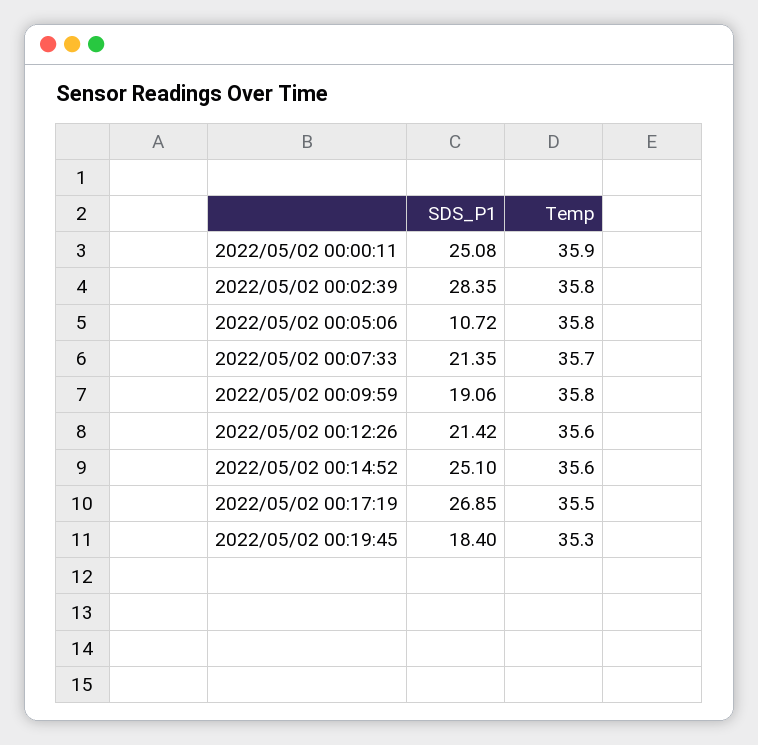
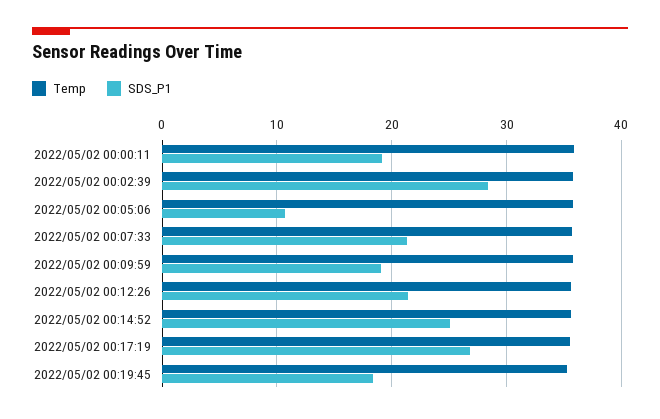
  {
    "SDS_P1": {
-     "2022/05/02 00:00:11": 25.08,
+     "2022/05/02 00:00:11": 19,
      "2022/05/02 00:02:39": 28.35,
      "2022/05/02 00:05:06": 10.72,
      "2022/05/02 00:07:33": 21.35,
      "2022/05/02 00:09:59": 19.06,
      "2022/05/02 00:12:26": 21.42,
      "2022/05/02 00:14:52": 25.1,
      "2022/05/02 00:17:19": 26.85,
      "2022/05/02 00:19:45": 18.4
    },
    "Temp": {
      "2022/05/02 00:00:11": 35.9,
      "2022/05/02 00:02:39": 35.8,
      "2022/05/02 00:05:06": 35.8,
      "2022/05/02 00:07:33": 35.7,
      "2022/05/02 00:09:59": 35.8,
      "2022/05/02 00:12:26": 35.6,
      "2022/05/02 00:14:52": 35.6,
      "2022/05/02 00:17:19": 35.5,
      "2022/05/02 00:19:45": 35.3
    }
  }

